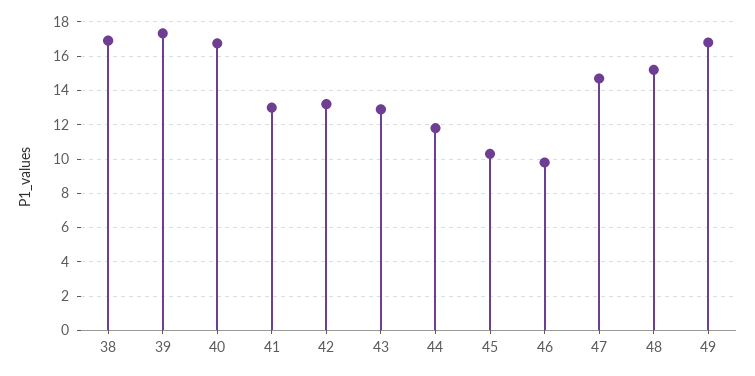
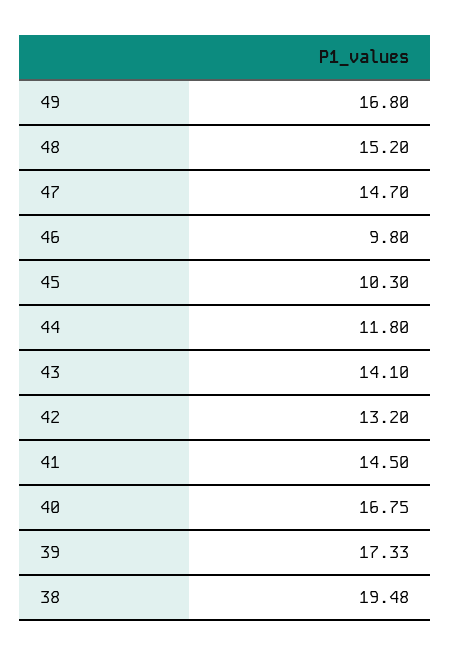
  {
-   "38": 17,
+   "38": 19.48,
    "39": 17.33,
    "40": 16.75,
-   "41": 13,
+   "41": 14.5,
    "42": 13.2,
-   "43": 13,
+   "43": 14.1,
    "44": 11.8,
    "45": 10.3,
    "46": 9.8,
    "47": 14.7,
    "48": 15.2,
    "49": 16.8
  }

